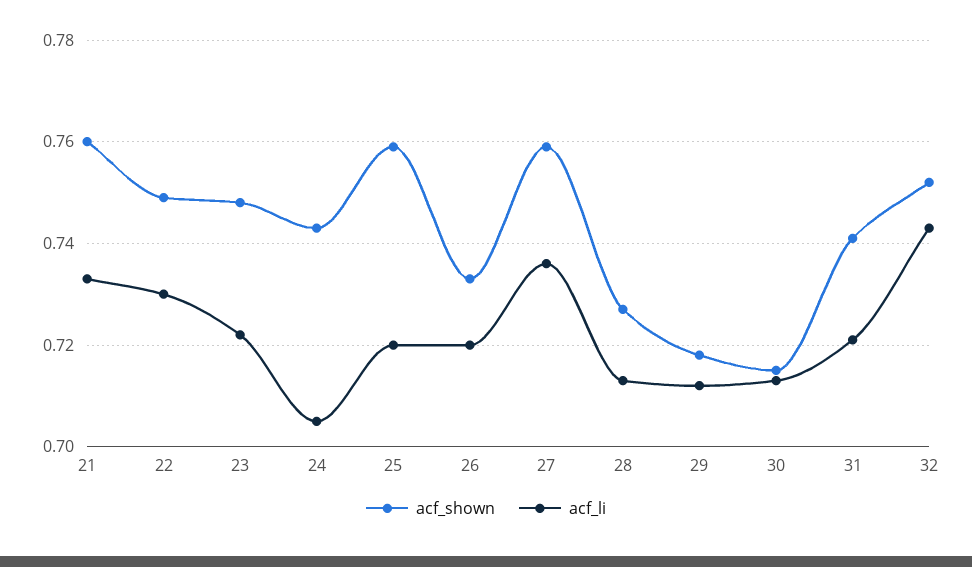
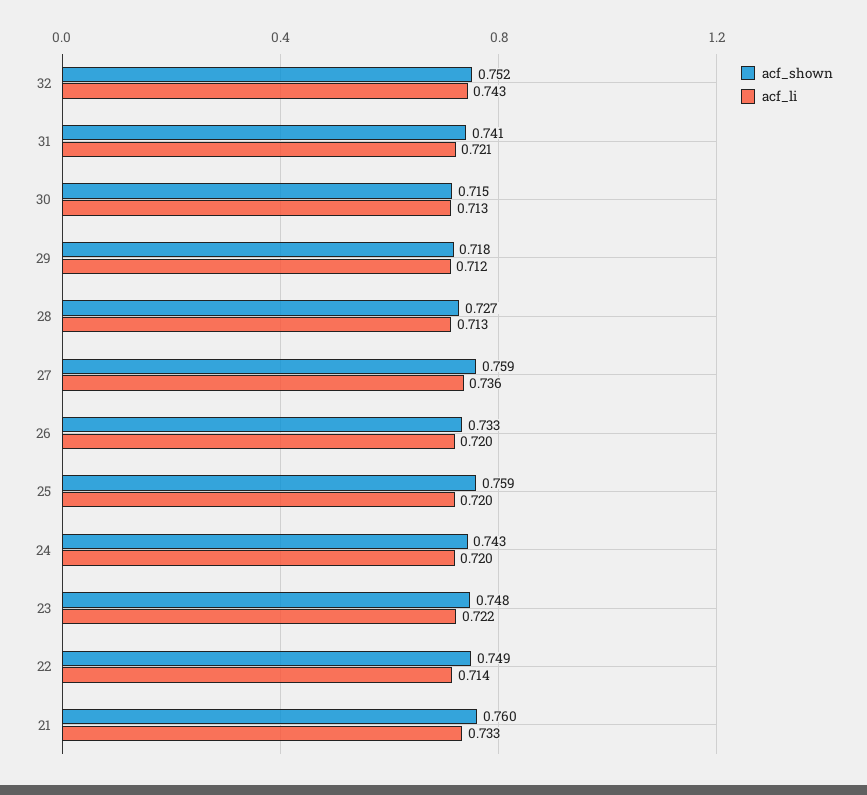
  {
    "acf_shown": {
      "21": 0.76,
      "22": 0.749,
      "23": 0.748,
      "24": 0.743,
      "25": 0.759,
      "26": 0.733,
      "27": 0.759,
      "28": 0.727,
      "29": 0.718,
      "30": 0.715,
      "31": 0.741,
      "32": 0.752
    },
    "acf_li": {
      "21": 0.733,
-     "22": 0.73,
+     "22": 0.714,
      "23": 0.722,
-     "24": 0.705,
+     "24": 0.72,
      "25": 0.72,
      "26": 0.72,
      "27": 0.736,
      "28": 0.713,
      "29": 0.712,
      "30": 0.713,
      "31": 0.721,
      "32": 0.743
    }
  }

